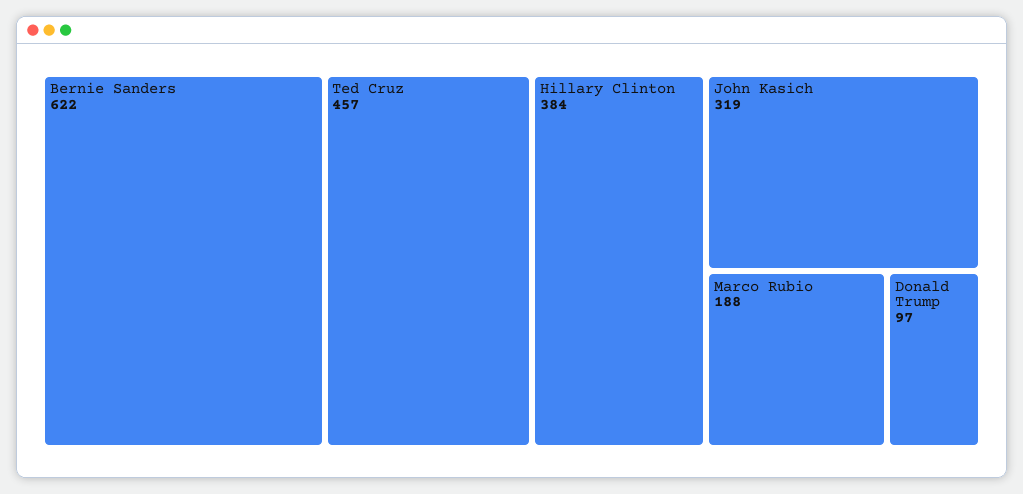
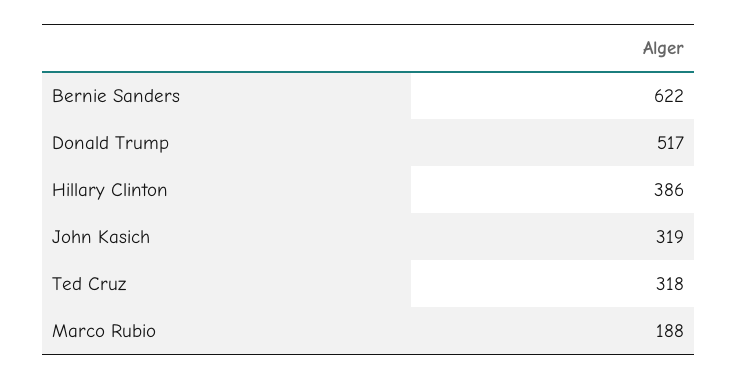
  {
    "Bernie Sanders": 622,
-   "Ted Cruz": 457,
+   "Ted Cruz": 318,
-   "Hillary Clinton": 384,
+   "Hillary Clinton": 386,
    "John Kasich": 319,
    "Marco Rubio": 188,
-   "Donald Trump": 97
+   "Donald Trump": 517
  }

